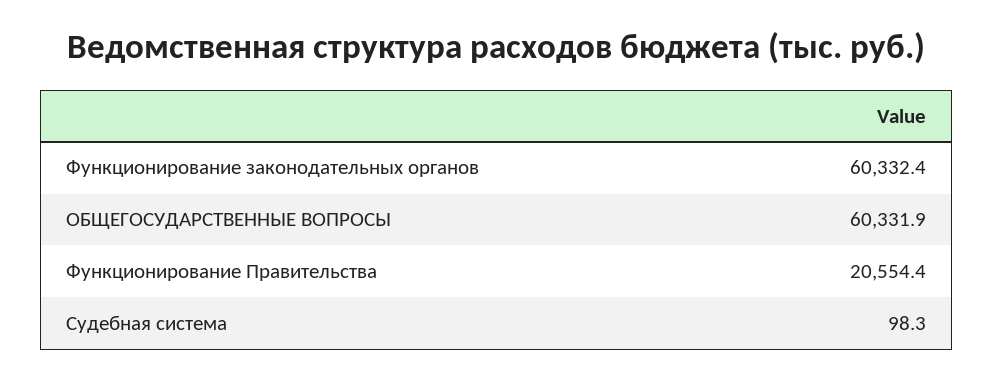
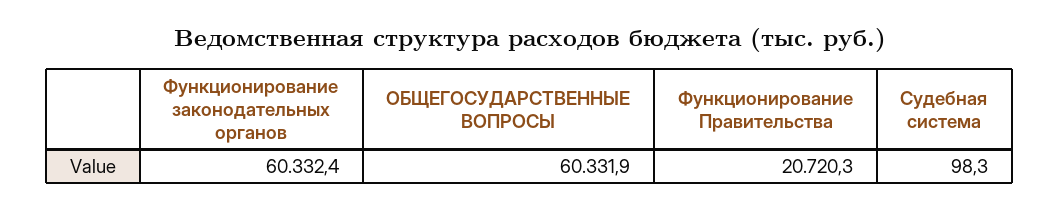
  {
    "Функционирование законодательных органов": 60332.4,
    "ОБЩЕГОСУДАРСТВЕННЫЕ ВОПРОСЫ": 60331.9,
-   "Функционирование Правительства": 20554.4,
+   "Функционирование Правительства": 20720.3,
    "Судебная система": 98.3
  }

